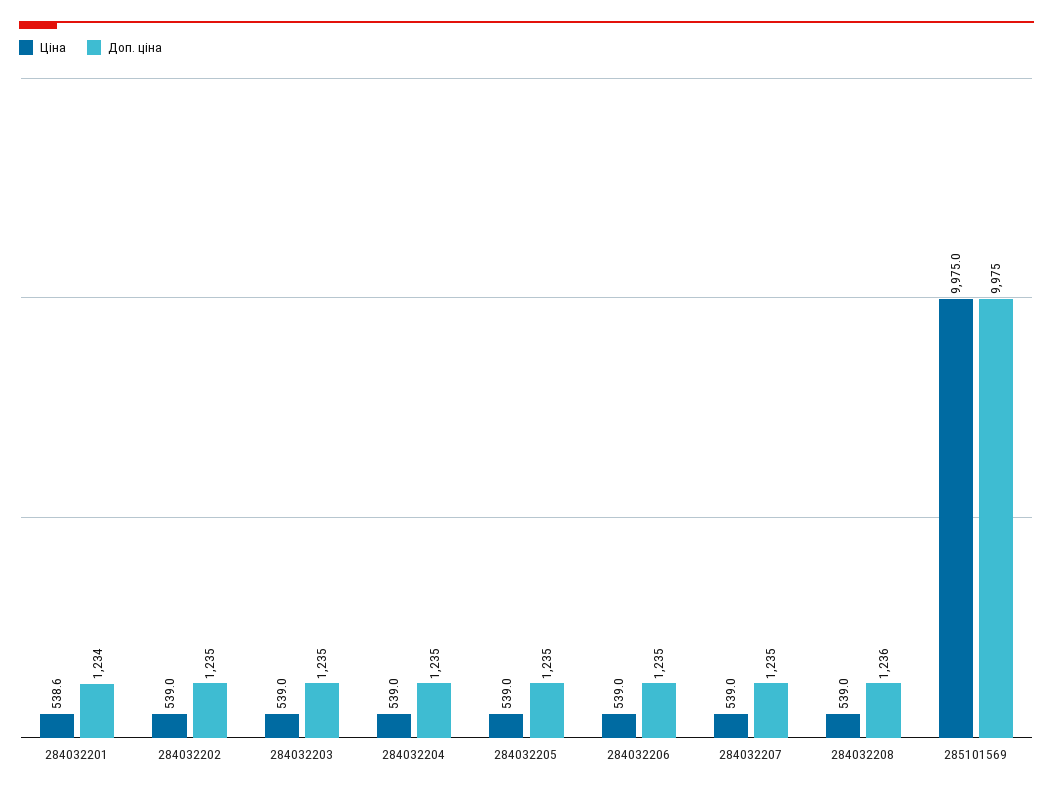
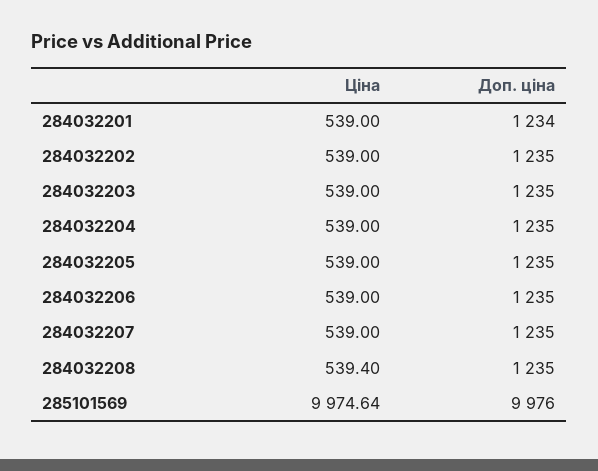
  {
    "Ціна": {
-     "284032201": 538.6,
+     "284032201": 539,
      "284032202": 539,
      "284032203": 539,
      "284032204": 539,
      "284032205": 539,
      "284032206": 539,
      "284032207": 539,
-     "284032208": 539,
+     "284032208": 539.4,
-     "285101569": 9975
+     "285101569": 9974.64
    },
    "Доп. ціна": {
      "284032201": 1234,
      "284032202": 1235,
      "284032203": 1235,
      "284032204": 1235,
      "284032205": 1235,
      "284032206": 1235,
      "284032207": 1235,
-     "284032208": 1236,
+     "284032208": 1235,
-     "285101569": 9975
+     "285101569": 9976
    }
  }

